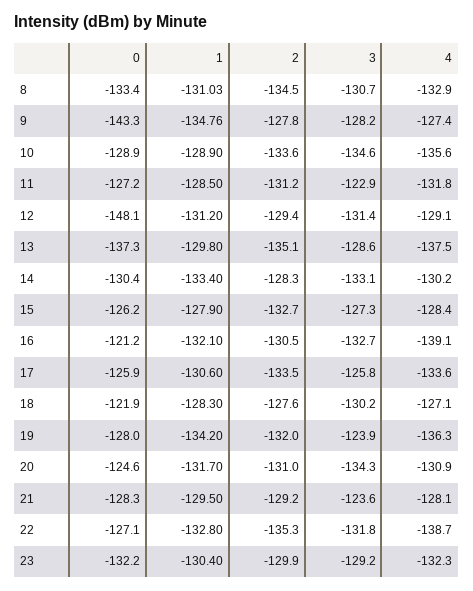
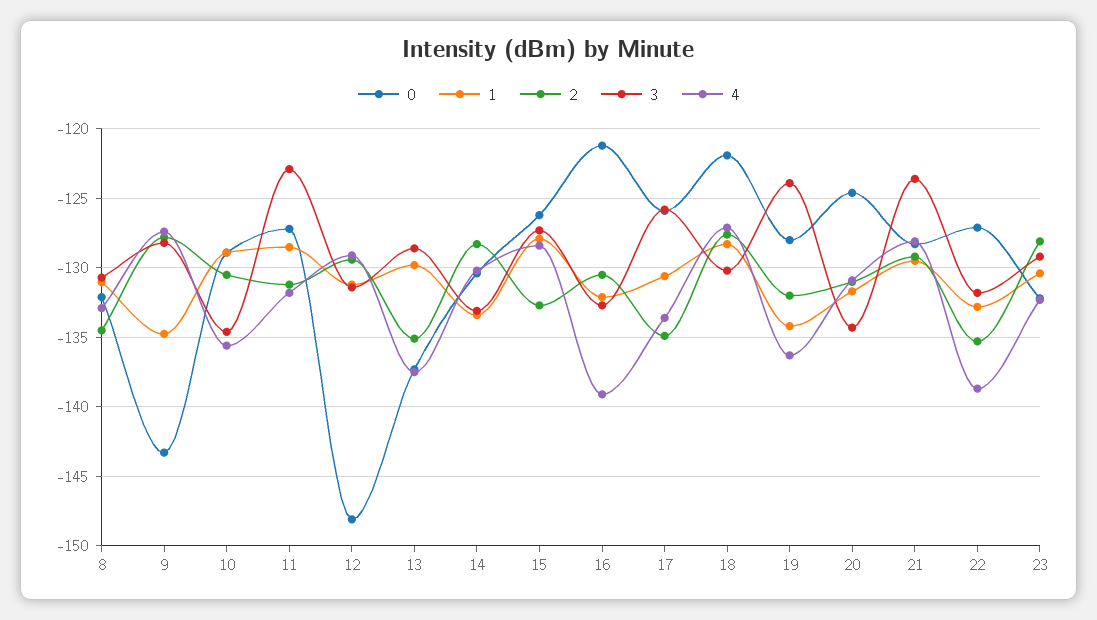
  {
    "0": {
-     "8": -133.4,
+     "8": -132,
      "9": -143.3,
      "10": -128.9,
      "11": -127.2,
      "12": -148.1,
      "13": -137.3,
      "14": -130.4,
      "15": -126.2,
      "16": -121.2,
      "17": -125.9,
      "18": -121.9,
      "19": -128,
      "20": -124.6,
      "21": -128.3,
      "22": -127.1,
      "23": -132.2
    },
    "1": {
      "8": -131.03,
      "9": -134.76,
      "10": -128.9,
      "11": -128.5,
      "12": -131.2,
      "13": -129.8,
      "14": -133.4,
      "15": -127.9,
      "16": -132.1,
      "17": -130.6,
      "18": -128.3,
      "19": -134.2,
      "20": -131.7,
      "21": -129.5,
      "22": -132.8,
      "23": -130.4
    },
    "2": {
      "8": -134.5,
      "9": -127.8,
-     "10": -133.6,
+     "10": -130.5,
      "11": -131.2,
      "12": -129.4,
      "13": -135.1,
      "14": -128.3,
      "15": -132.7,
      "16": -130.5,
-     "17": -133.5,
+     "17": -135,
      "18": -127.6,
      "19": -132,
      "20": -131,
      "21": -129.2,
      "22": -135.3,
-     "23": -129.9
+     "23": -128
    },
    "3": {
      "8": -130.7,
      "9": -128.2,
      "10": -134.6,
      "11": -122.9,
      "12": -131.4,
      "13": -128.6,
      "14": -133.1,
      "15": -127.3,
      "16": -132.7,
      "17": -125.8,
      "18": -130.2,
      "19": -123.9,
      "20": -134.3,
      "21": -123.6,
      "22": -131.8,
      "23": -129.2
    },
    "4": {
      "8": -132.9,
      "9": -127.4,
      "10": -135.6,
      "11": -131.8,
      "12": -129.1,
      "13": -137.5,
      "14": -130.2,
      "15": -128.4,
      "16": -139.1,
      "17": -133.6,
      "18": -127.1,
      "19": -136.3,
      "20": -130.9,
      "21": -128.1,
      "22": -138.7,
      "23": -132.3
    }
  }

